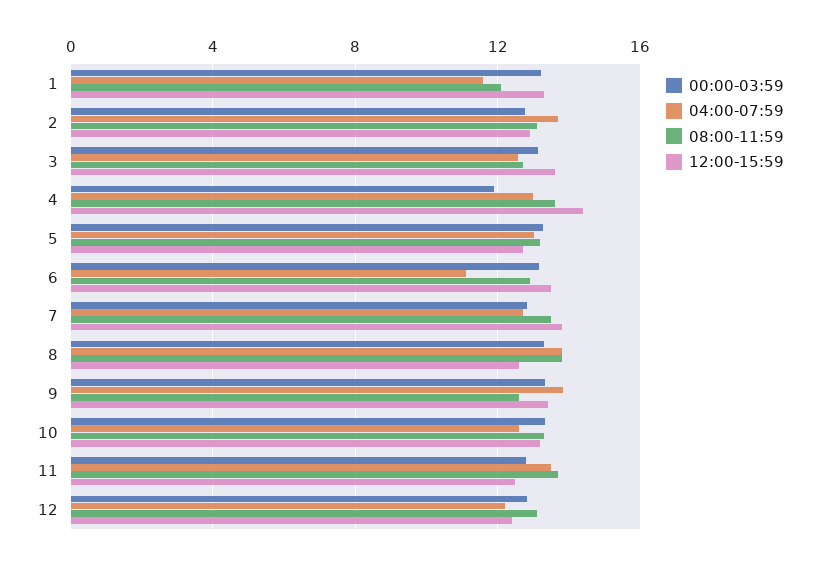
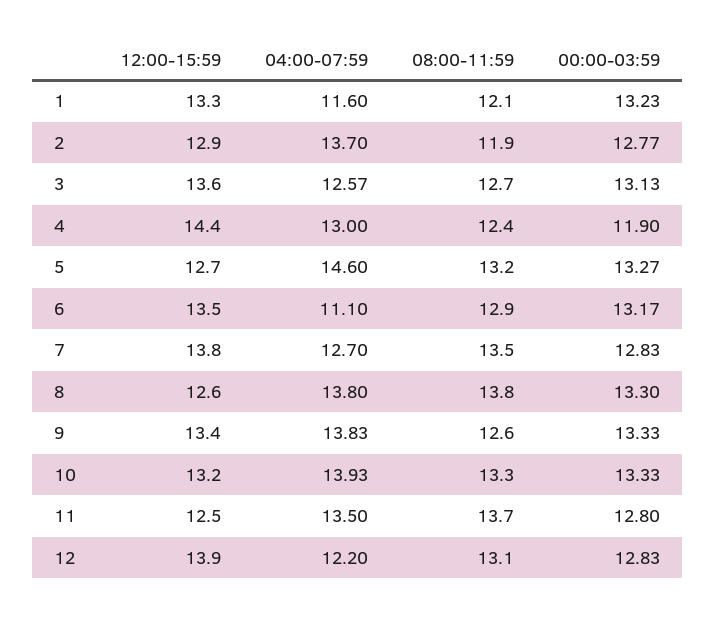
  {
    "00:00-03:59": {
      "1": 13.23,
      "2": 12.77,
      "3": 13.13,
      "4": 11.9,
      "5": 13.27,
      "6": 13.17,
      "7": 12.83,
      "8": 13.3,
      "9": 13.33,
      "10": 13.33,
      "11": 12.8,
      "12": 12.83
    },
    "04:00-07:59": {
      "1": 11.6,
      "2": 13.7,
      "3": 12.57,
      "4": 13,
-     "5": 13,
+     "5": 14.6,
      "6": 11.1,
      "7": 12.7,
      "8": 13.8,
      "9": 13.83,
-     "10": 12.5,
+     "10": 13.93,
      "11": 13.5,
      "12": 12.2
    },
    "08:00-11:59": {
      "1": 12.1,
-     "2": 13,
+     "2": 11.9,
      "3": 12.7,
-     "4": 13.5,
+     "4": 12.4,
      "5": 13.2,
      "6": 12.9,
      "7": 13.5,
      "8": 13.8,
      "9": 12.6,
      "10": 13.3,
      "11": 13.7,
      "12": 13.1
    },
    "12:00-15:59": {
      "1": 13.3,
      "2": 12.9,
      "3": 13.6,
      "4": 14.4,
      "5": 12.7,
      "6": 13.5,
      "7": 13.8,
      "8": 12.6,
      "9": 13.4,
      "10": 13.2,
      "11": 12.5,
-     "12": 12.5
+     "12": 13.9
    }
  }

